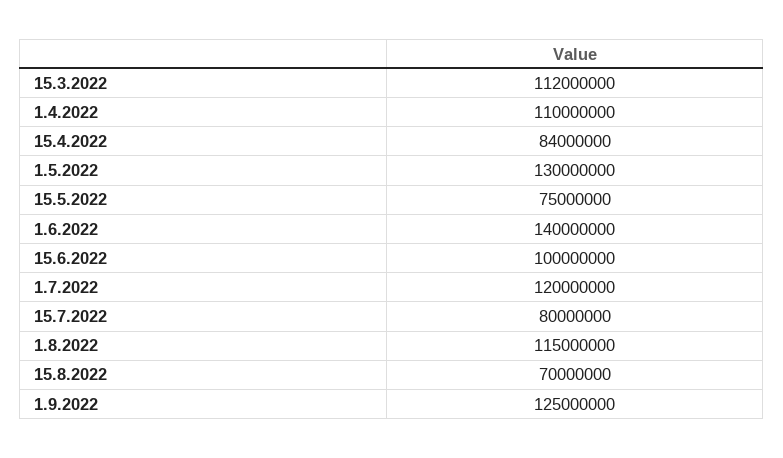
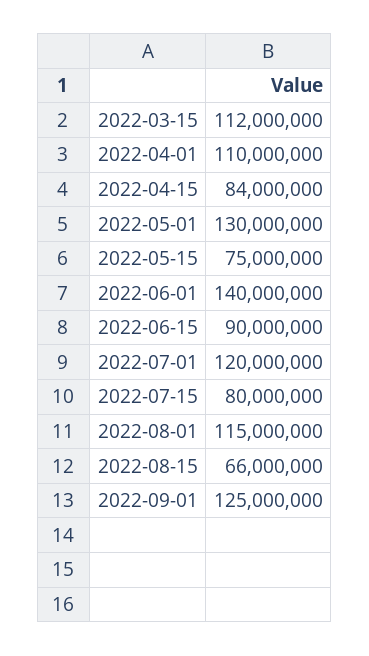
  {
    "15.3.2022": 112000000,
    "1.4.2022": 110000000,
    "15.4.2022": 84000000,
    "1.5.2022": 130000000,
    "15.5.2022": 75000000,
    "1.6.2022": 140000000,
-   "15.6.2022": 100000000,
+   "15.6.2022": 90000000,
    "1.7.2022": 120000000,
    "15.7.2022": 80000000,
    "1.8.2022": 115000000,
-   "15.8.2022": 70000000,
+   "15.8.2022": 66000000,
    "1.9.2022": 125000000
  }

